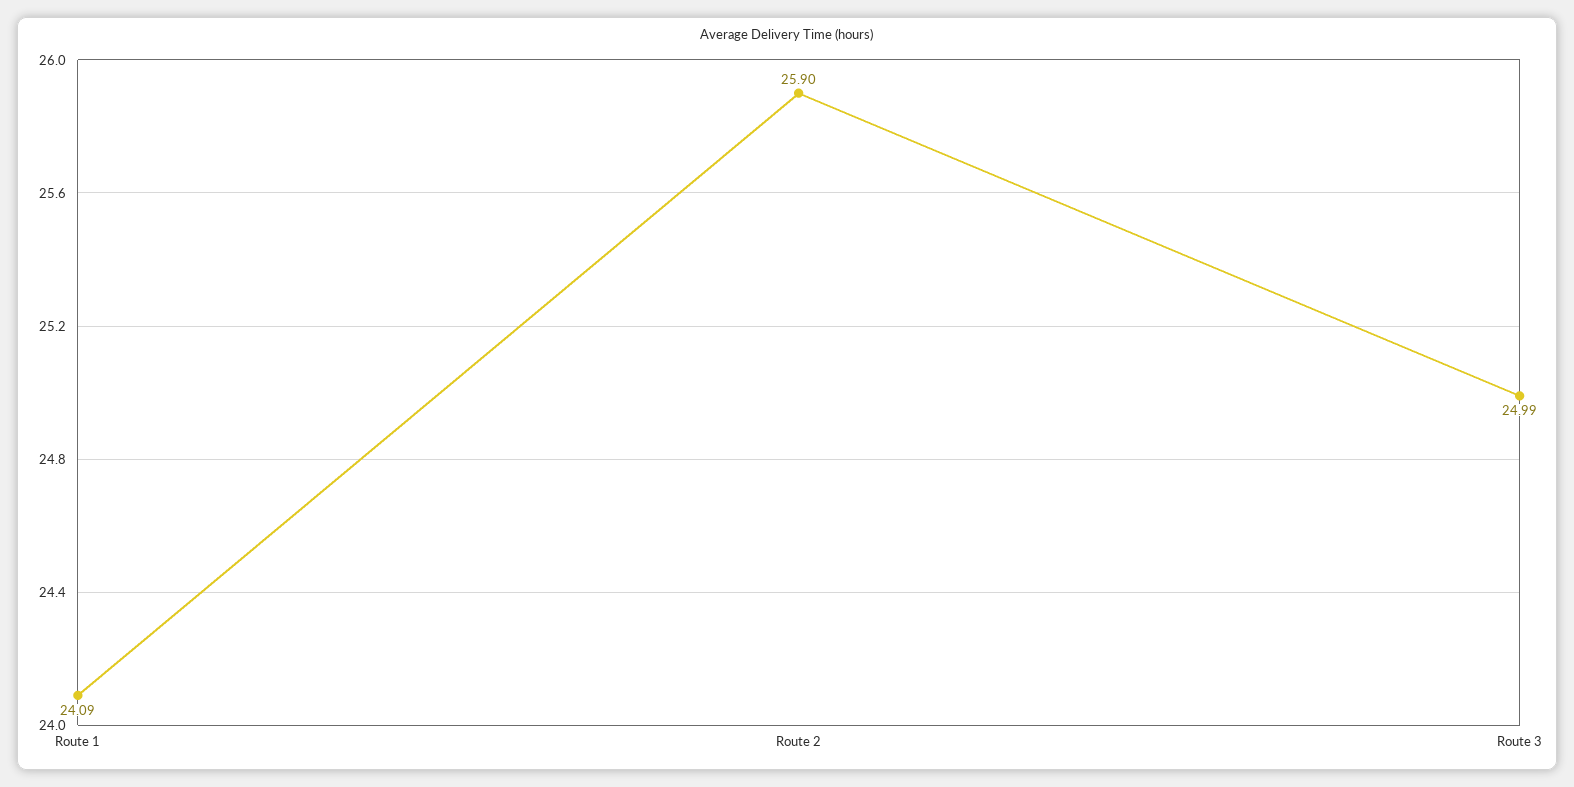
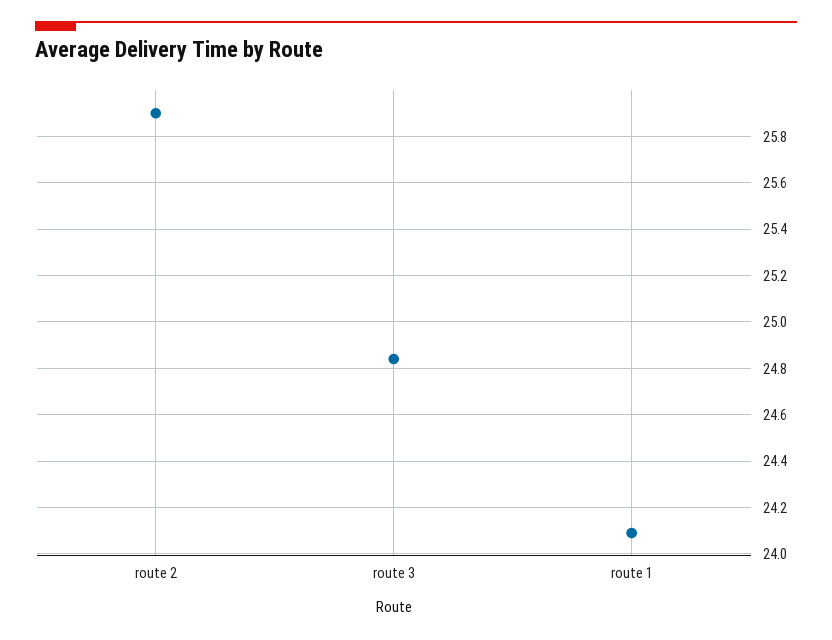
  {
    "Route 1": 24.09,
    "Route 2": 25.9,
-   "Route 3": 24.99
+   "Route 3": 24.85
  }

